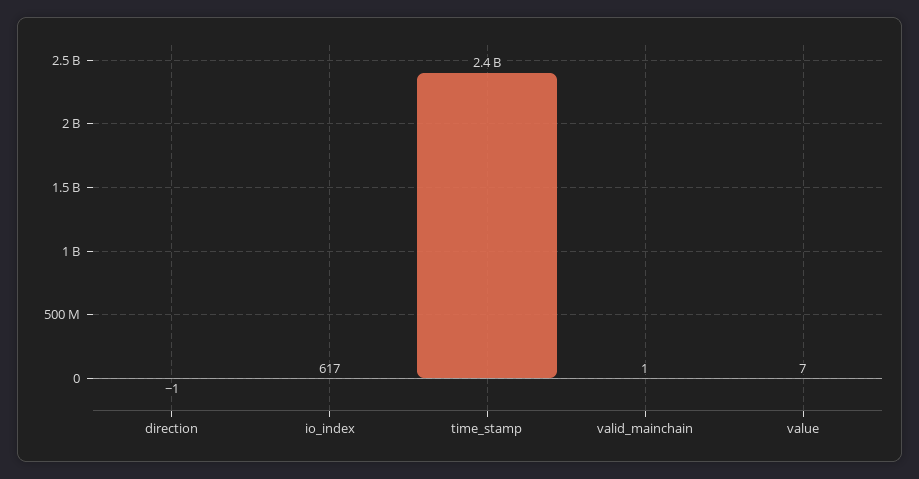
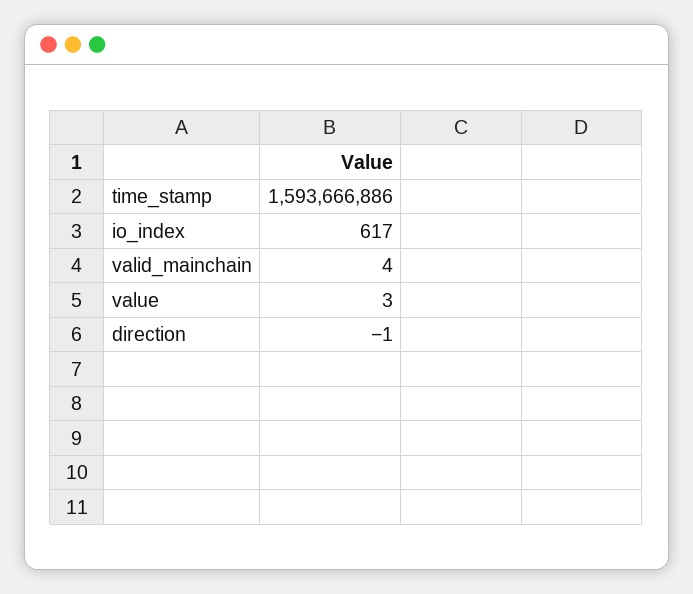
  {
    "direction": -1,
    "io_index": 617,
-   "time_stamp": 2400000000,
+   "time_stamp": 1593666886,
-   "valid_mainchain": 1,
+   "valid_mainchain": 4,
-   "value": 7
+   "value": 3
  }

